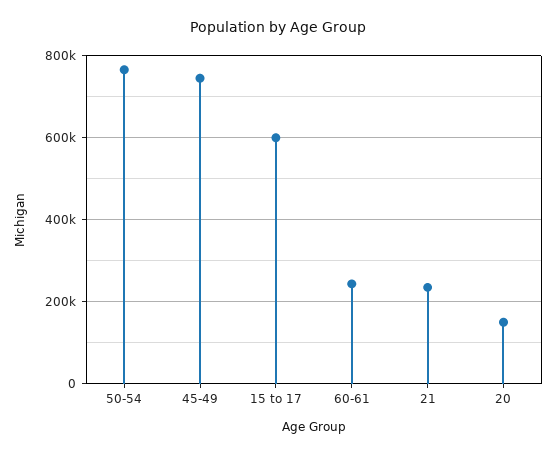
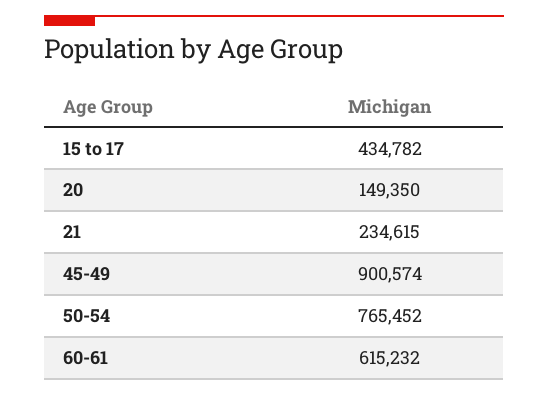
  {
    "50-54": 765452,
-   "45-49": 740000,
+   "45-49": 900574,
-   "15 to 17": 600000,
+   "15 to 17": 434782,
-   "60-61": 240000,
+   "60-61": 615232,
    "21": 234615,
    "20": 149350
  }

